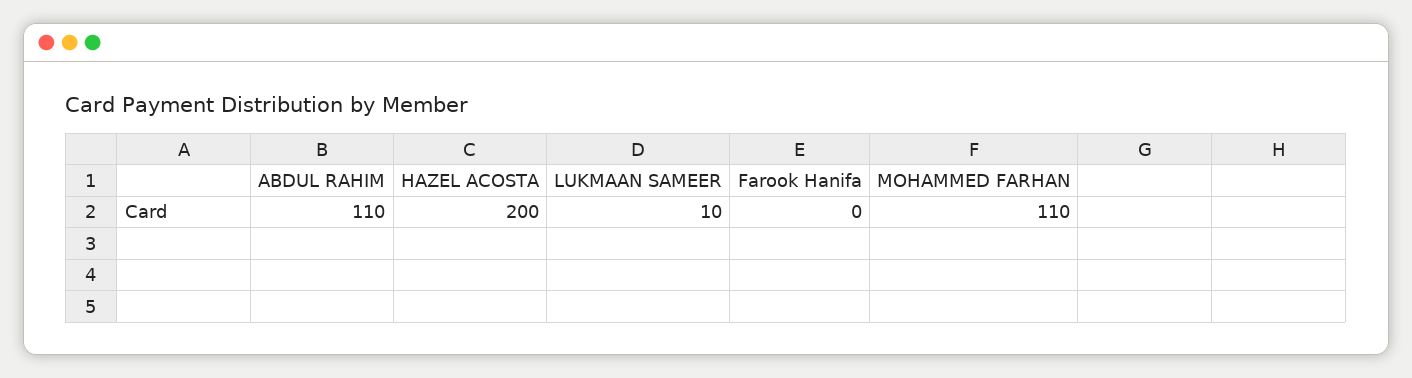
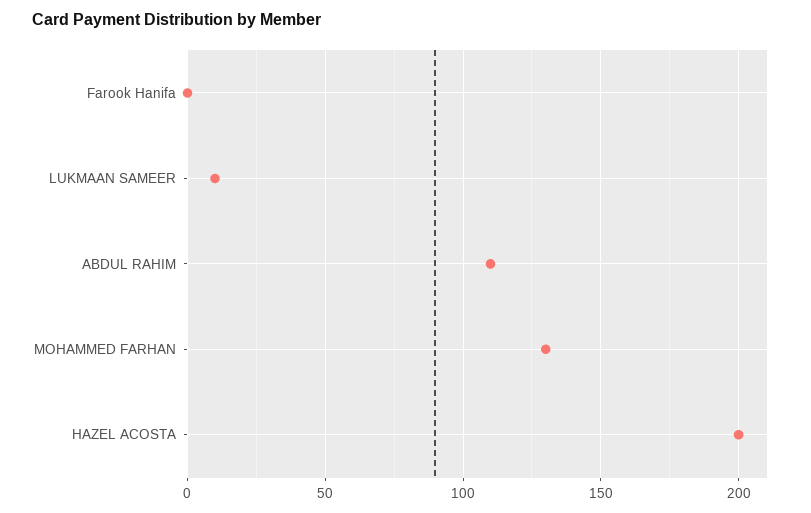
  {
    "ABDUL RAHIM": 110,
    "HAZEL ACOSTA": 200,
    "LUKMAAN SAMEER": 10,
    "Farook Hanifa": 0,
-   "MOHAMMED FARHAN": 110
+   "MOHAMMED FARHAN": 130
  }

